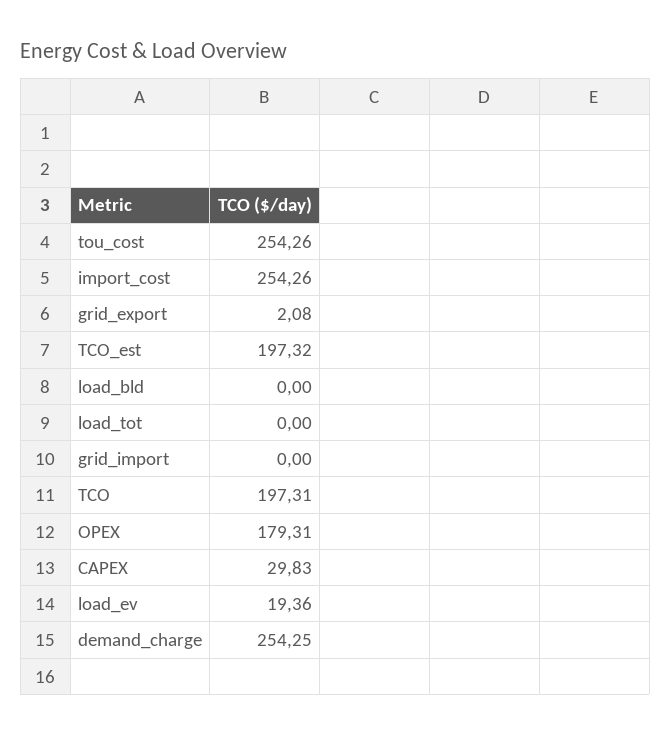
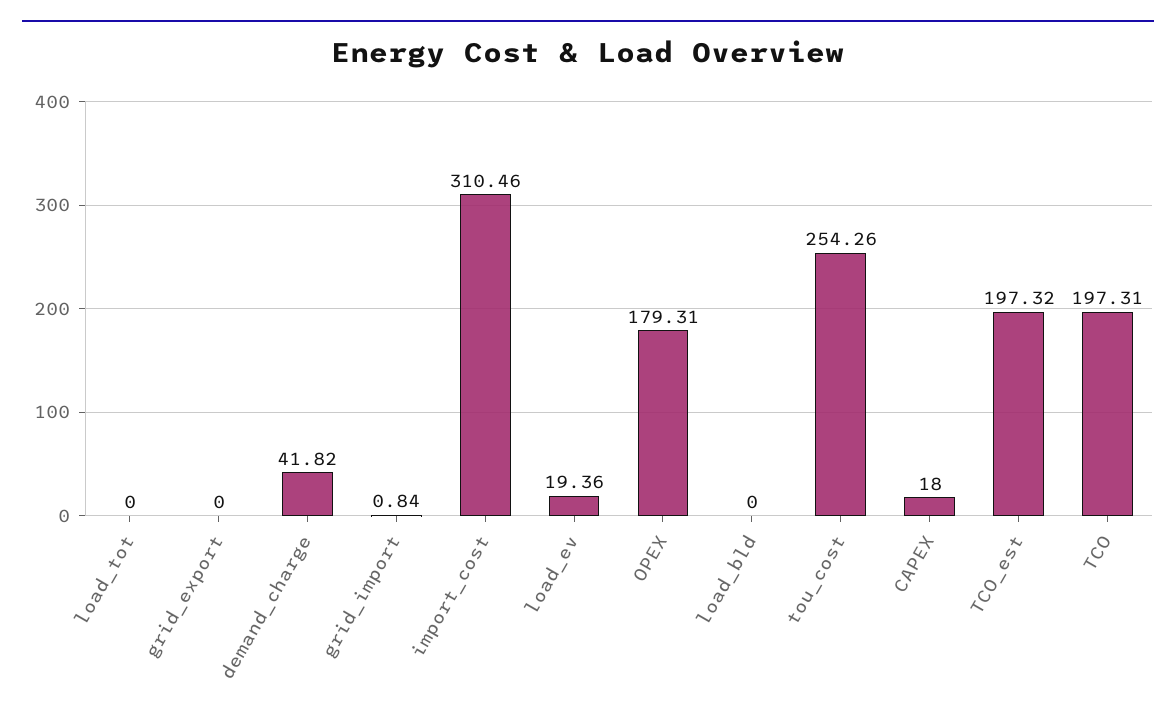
  {
    "tou_cost": 254.26,
-   "import_cost": 254.26,
+   "import_cost": 310.46,
-   "grid_export": 2.08,
+   "grid_export": 0,
    "TCO_est": 197.32,
    "load_bld": 0,
    "load_tot": 0,
-   "grid_import": 0,
+   "grid_import": 0.84,
    "TCO": 197.31,
    "OPEX": 179.31,
-   "CAPEX": 29.83,
+   "CAPEX": 18,
    "load_ev": 19.36,
-   "demand_charge": 254.25
+   "demand_charge": 41.82
  }

